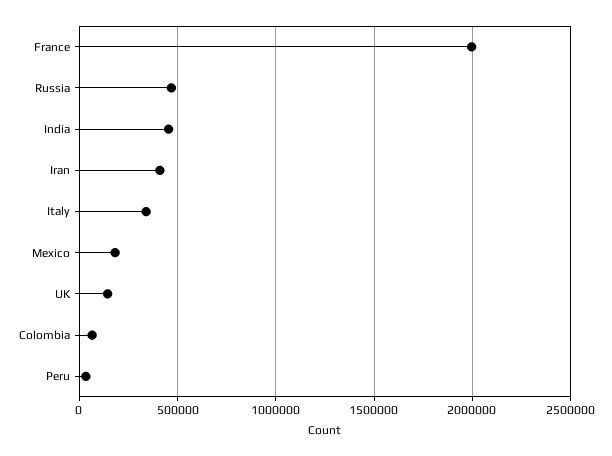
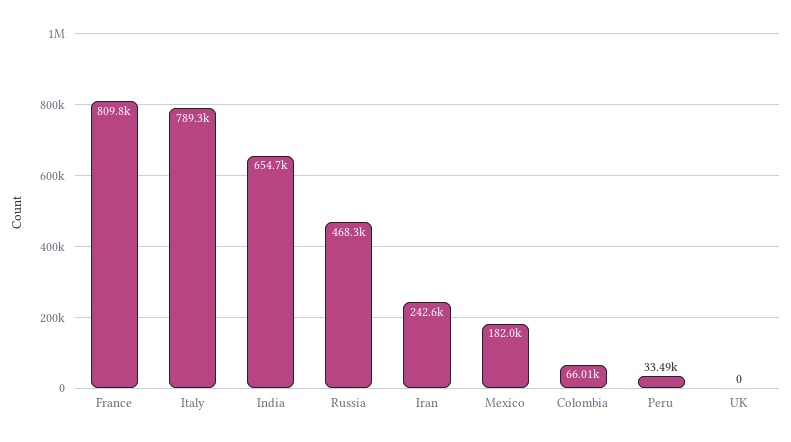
  {
-   "France": 2000000,
+   "France": 809800,
    "Russia": 468300,
-   "India": 450000,
+   "India": 654700,
-   "Iran": 400000,
+   "Iran": 242600,
-   "Italy": 350000,
+   "Italy": 789300,
    "Mexico": 182000,
-   "UK": 150000,
+   "UK": 0,
    "Colombia": 66010,
    "Peru": 33490
  }

